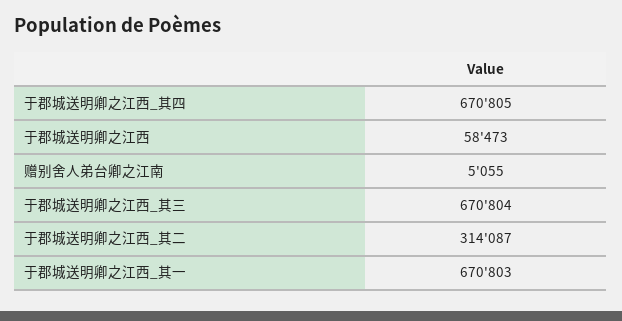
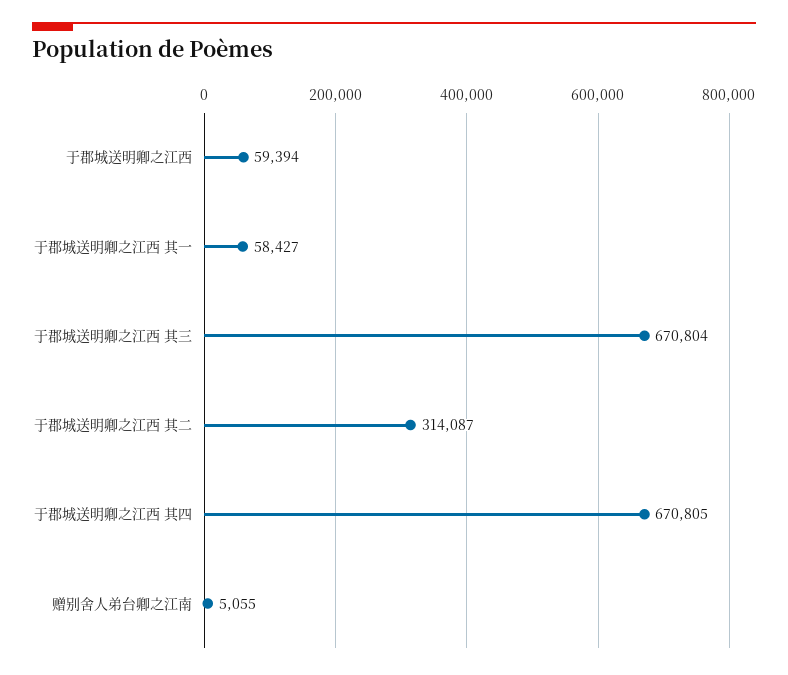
  {
    "于郡城送明卿之江西_其四": 670805,
-   "于郡城送明卿之江西": 58473,
+   "于郡城送明卿之江西": 59394,
    "赠别舍人弟台卿之江南": 5055,
    "于郡城送明卿之江西_其三": 670804,
    "于郡城送明卿之江西_其二": 314087,
-   "于郡城送明卿之江西_其一": 670803
+   "于郡城送明卿之江西_其一": 58427
  }

